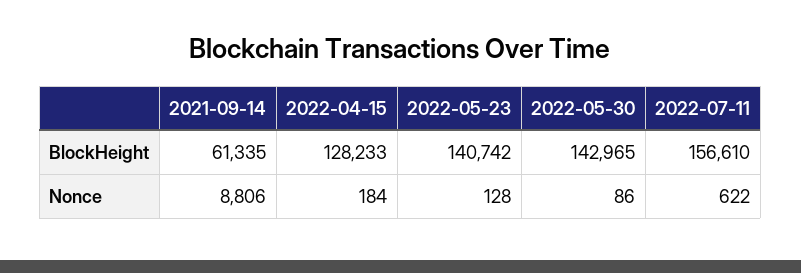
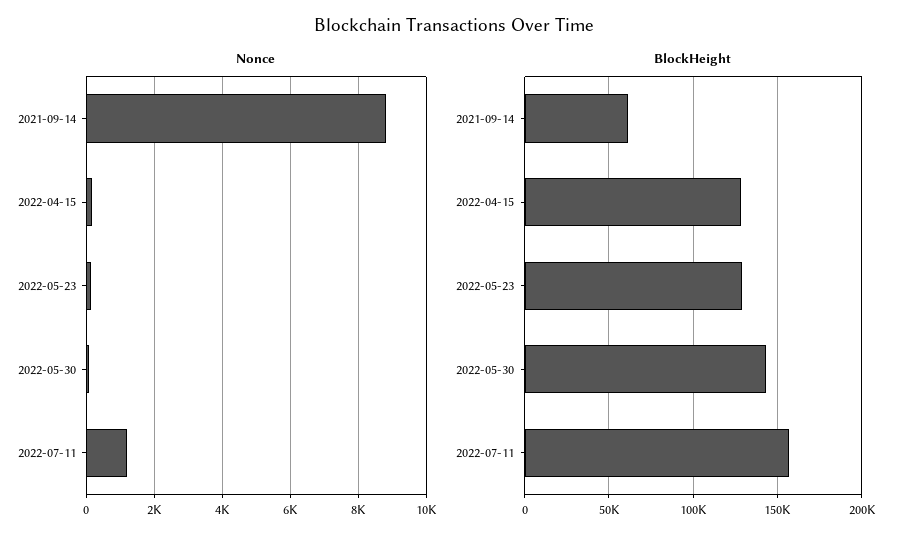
  {
    "BlockHeight": {
      "2021-09-14": 61335,
      "2022-04-15": 128233,
-     "2022-05-23": 140742,
+     "2022-05-23": 130000,
      "2022-05-30": 142965,
      "2022-07-11": 156610
    },
    "Nonce": {
      "2021-09-14": 8806,
      "2022-04-15": 184,
      "2022-05-23": 128,
      "2022-05-30": 86,
-     "2022-07-11": 622
+     "2022-07-11": 1200
    }
  }

